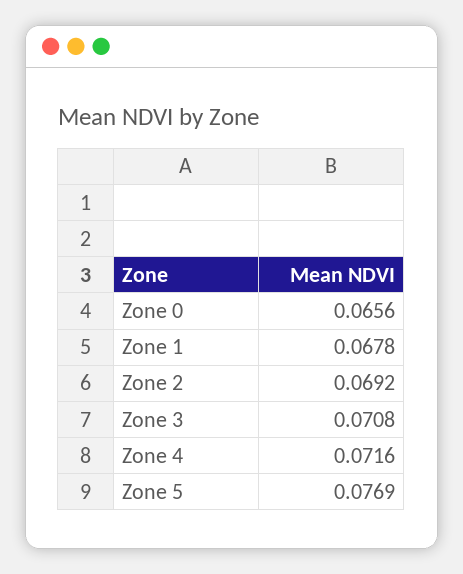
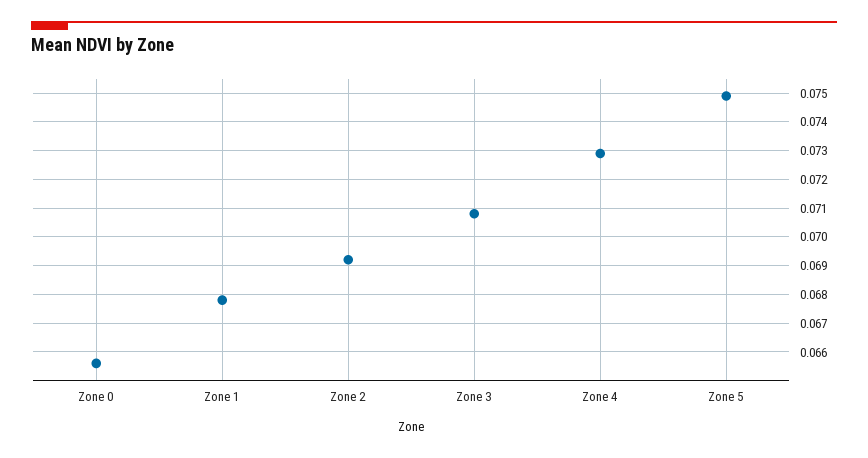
  {
    "Zone 0": 0.0656,
    "Zone 1": 0.0678,
    "Zone 2": 0.0692,
    "Zone 3": 0.0708,
-   "Zone 4": 0.0716,
+   "Zone 4": 0.073,
-   "Zone 5": 0.0769
+   "Zone 5": 0.075
  }

